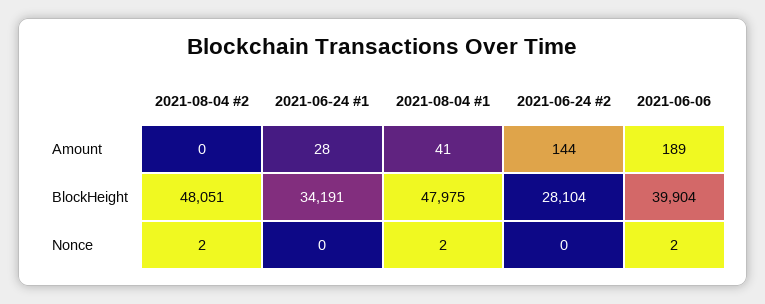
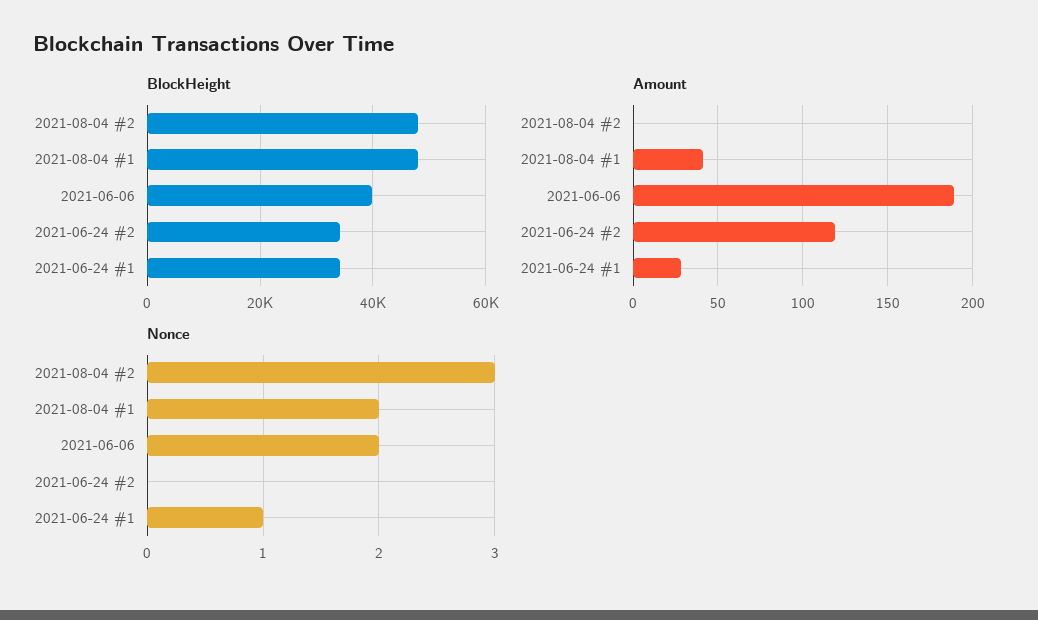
  {
    "Amount": {
      "2021-08-04 #2": 0,
      "2021-06-24 #1": 28,
      "2021-08-04 #1": 41,
-     "2021-06-24 #2": 144,
+     "2021-06-24 #2": 120,
      "2021-06-06": 189
    },
    "BlockHeight": {
      "2021-08-04 #2": 48051,
      "2021-06-24 #1": 34191,
      "2021-08-04 #1": 47975,
-     "2021-06-24 #2": 28104,
+     "2021-06-24 #2": 34000,
      "2021-06-06": 39904
    },
    "Nonce": {
-     "2021-08-04 #2": 2,
+     "2021-08-04 #2": 3,
-     "2021-06-24 #1": 0,
+     "2021-06-24 #1": 1,
      "2021-08-04 #1": 2,
      "2021-06-24 #2": 0,
      "2021-06-06": 2
    }
  }

